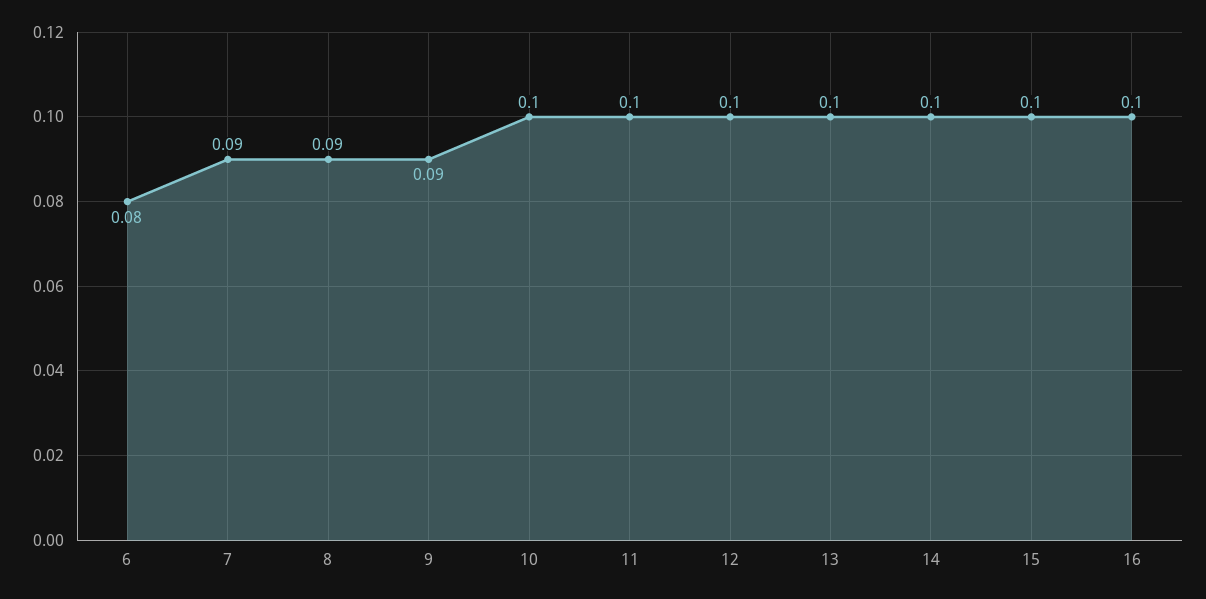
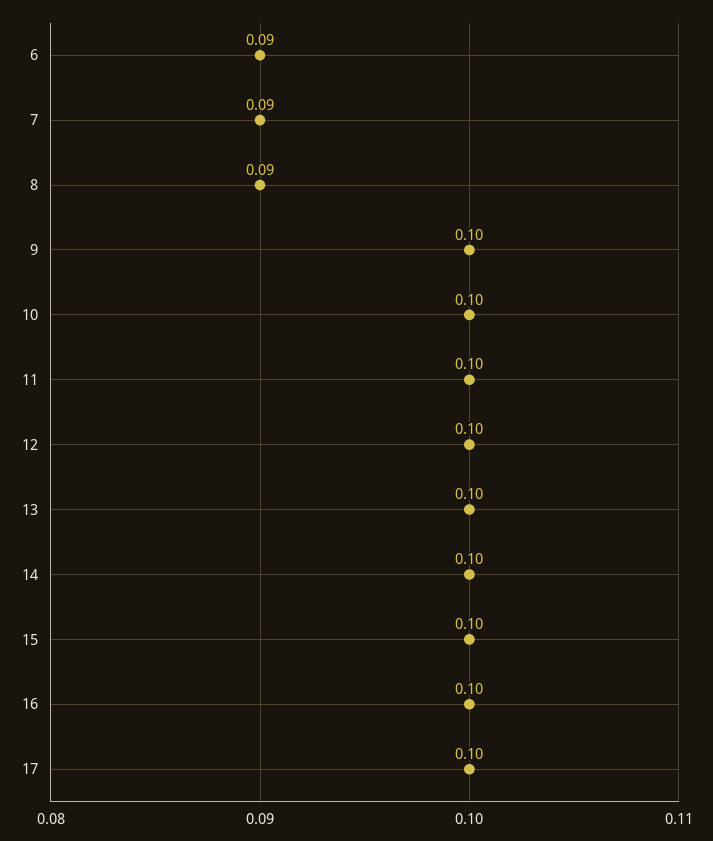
  {
-   "6": 0.08,
+   "6": 0.09,
    "7": 0.09,
    "8": 0.09,
-   "9": 0.09,
+   "9": 0.1,
    "10": 0.1,
    "11": 0.1,
    "12": 0.1,
    "13": 0.1,
    "14": 0.1,
    "15": 0.1,
-   "16": 0.1
+   "16": 0.1,
+   "17": 0.1
  }

